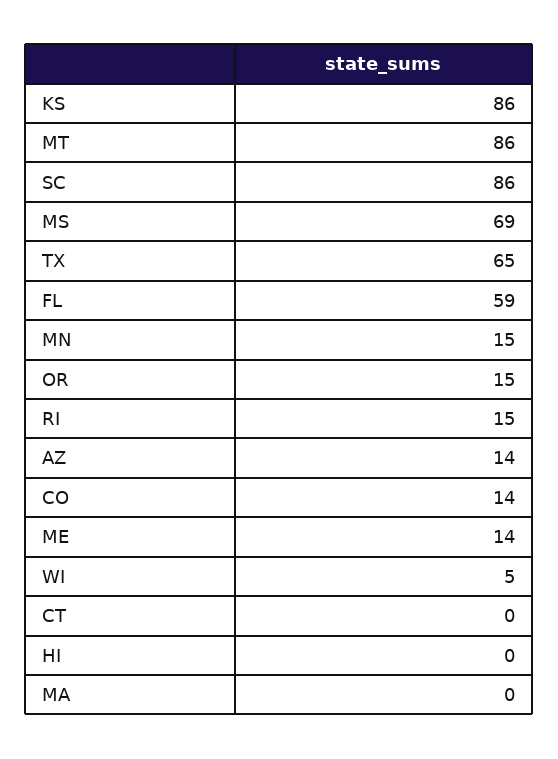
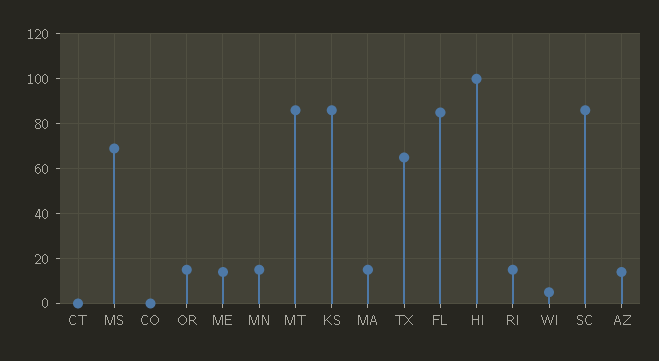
  {
    "KS": 86,
    "MT": 86,
    "SC": 86,
    "MS": 69,
    "TX": 65,
-   "FL": 59,
+   "FL": 85,
    "MN": 15,
    "OR": 15,
    "RI": 15,
    "AZ": 14,
-   "CO": 14,
+   "CO": 0,
    "ME": 14,
    "WI": 5,
    "CT": 0,
-   "HI": 0,
+   "HI": 100,
-   "MA": 0
+   "MA": 15
  }

